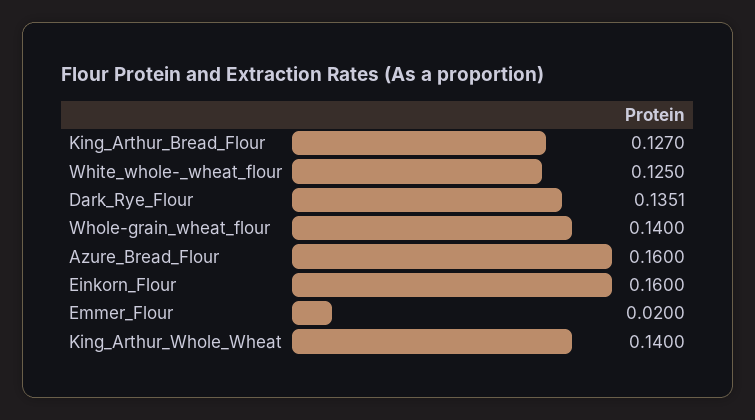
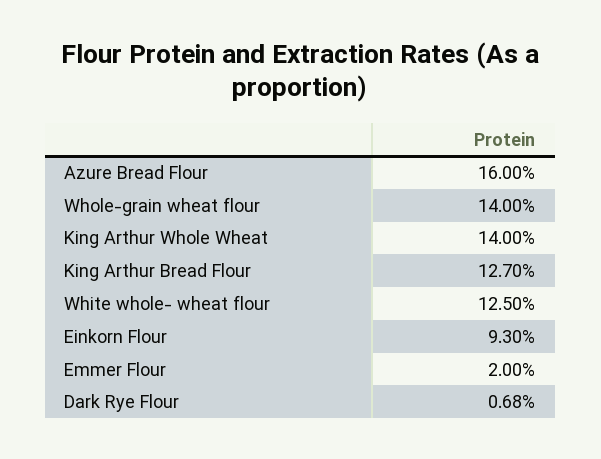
  {
    "King_Arthur_Bread_Flour": 0.127,
    "White_whole-_wheat_flour": 0.125,
-   "Dark_Rye_Flour": 0.1351,
+   "Dark_Rye_Flour": 0.0068,
    "Whole-grain_wheat_flour": 0.14,
    "Azure_Bread_Flour": 0.16,
-   "Einkorn_Flour": 0.16,
+   "Einkorn_Flour": 0.093,
    "Emmer_Flour": 0.02,
    "King_Arthur_Whole_Wheat": 0.14
  }

